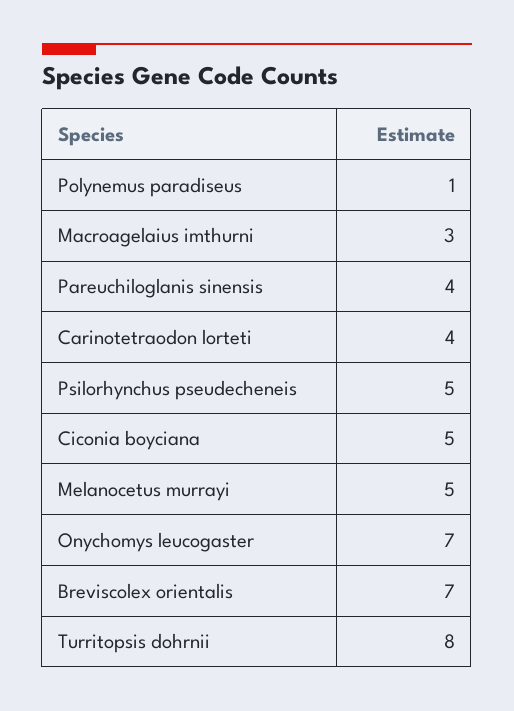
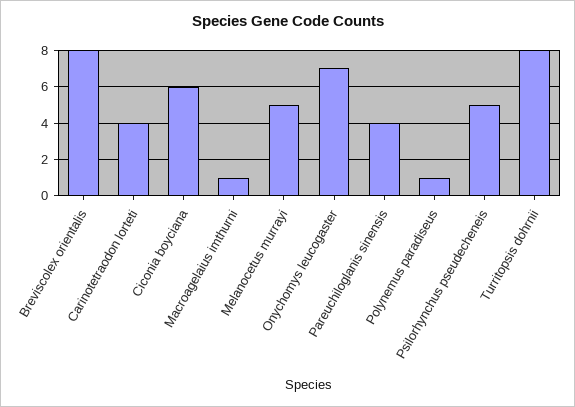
  {
    "Polynemus paradiseus": 1,
-   "Macroagelaius imthurni": 3,
+   "Macroagelaius imthurni": 1,
    "Pareuchiloglanis sinensis": 4,
    "Carinotetraodon lorteti": 4,
    "Psilorhynchus pseudecheneis": 5,
-   "Ciconia boyciana": 5,
+   "Ciconia boyciana": 6,
    "Melanocetus murrayi": 5,
    "Onychomys leucogaster": 7,
-   "Breviscolex orientalis": 7,
+   "Breviscolex orientalis": 8,
    "Turritopsis dohrnii": 8
  }

